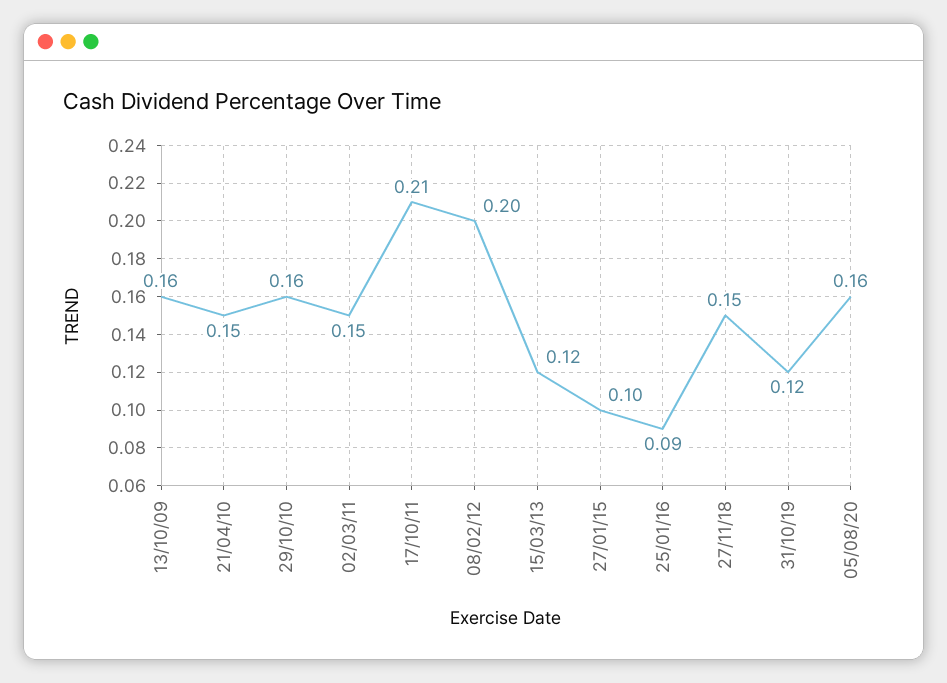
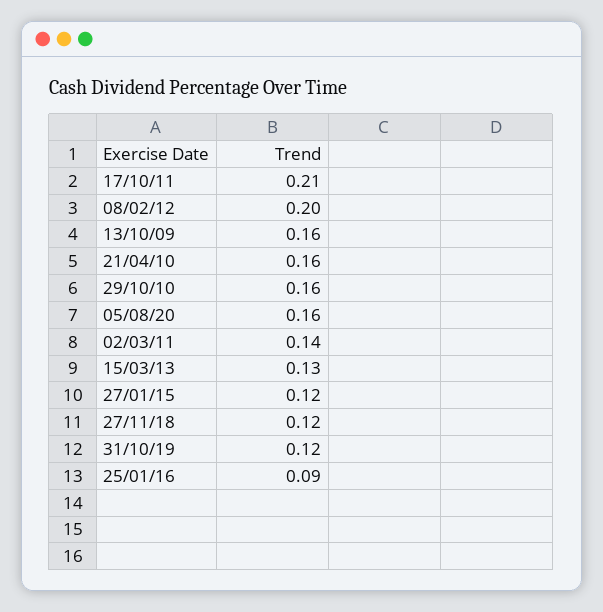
  {
    "13/10/09": 0.16,
-   "21/04/10": 0.15,
+   "21/04/10": 0.16,
    "29/10/10": 0.16,
-   "02/03/11": 0.15,
+   "02/03/11": 0.14,
    "17/10/11": 0.21,
    "08/02/12": 0.2,
-   "15/03/13": 0.12,
+   "15/03/13": 0.13,
-   "27/01/15": 0.1,
+   "27/01/15": 0.12,
    "25/01/16": 0.09,
-   "27/11/18": 0.15,
+   "27/11/18": 0.12,
    "31/10/19": 0.12,
    "05/08/20": 0.16
  }

